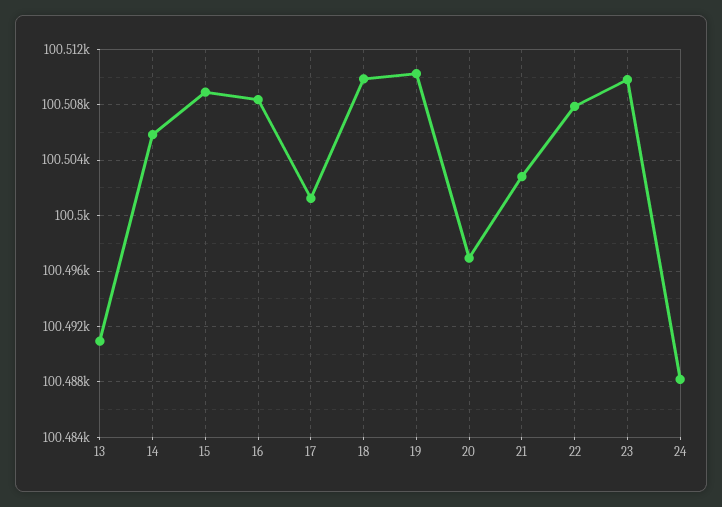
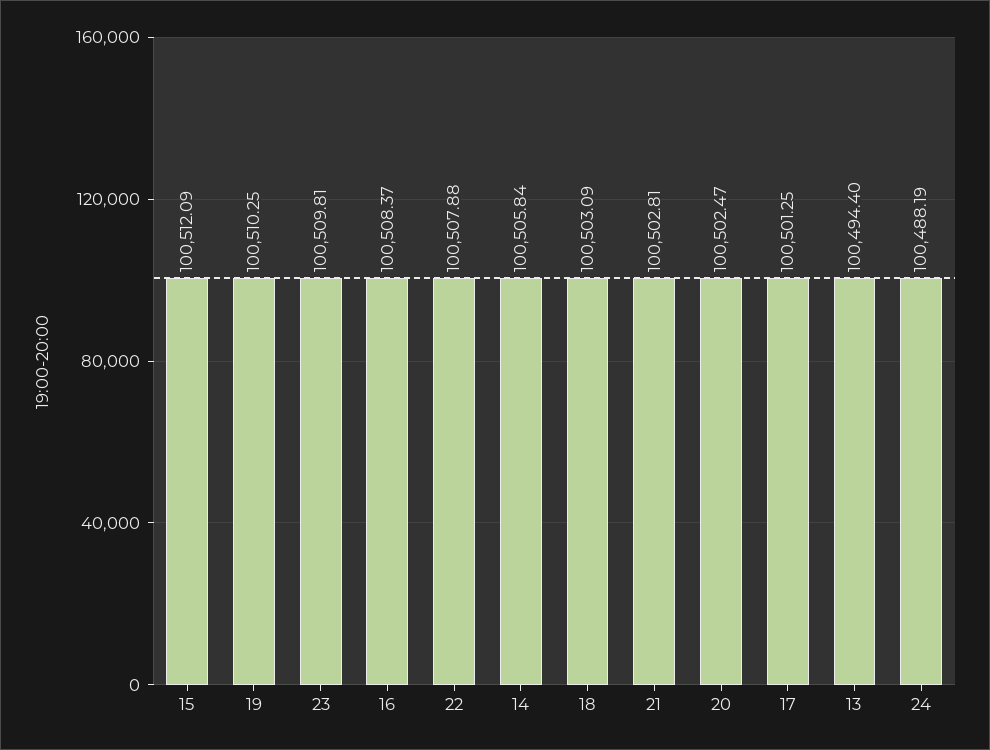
  {
-   "13": 100491,
+   "13": 100494.4,
    "14": 100505.84,
-   "15": 100509,
+   "15": 100512.09,
    "16": 100508.37,
    "17": 100501.25,
-   "18": 100510,
+   "18": 100503.09,
    "19": 100510.25,
-   "20": 100497,
+   "20": 100502.47,
    "21": 100502.81,
    "22": 100507.88,
    "23": 100509.81,
    "24": 100488.19
  }

